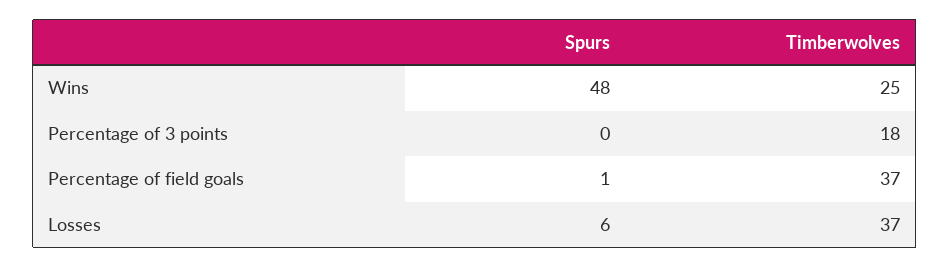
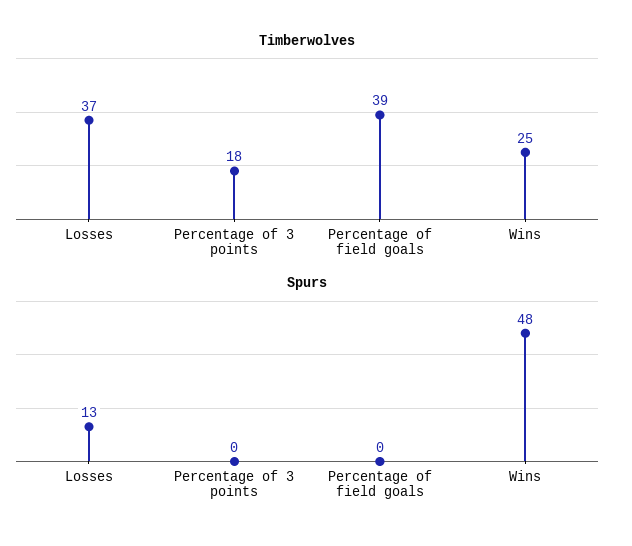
  {
    "Spurs": {
      "Wins": 48,
      "Percentage of 3 points": 0,
-     "Percentage of field goals": 1,
+     "Percentage of field goals": 0,
-     "Losses": 6
+     "Losses": 13
    },
    "Timberwolves": {
      "Wins": 25,
      "Percentage of 3 points": 18,
-     "Percentage of field goals": 37,
+     "Percentage of field goals": 39,
      "Losses": 37
    }
  }

